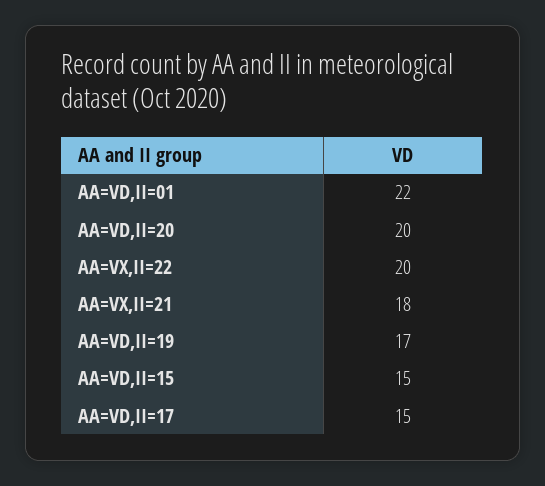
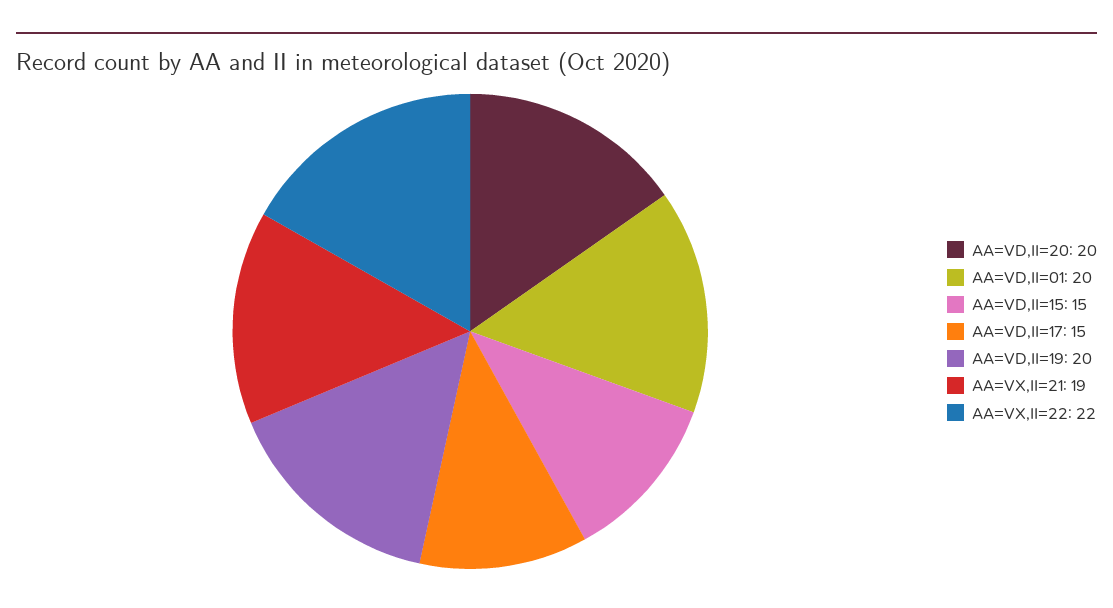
  {
-   "AA=VD,II=01": 22,
+   "AA=VD,II=01": 20,
    "AA=VD,II=20": 20,
-   "AA=VX,II=22": 20,
+   "AA=VX,II=22": 22,
-   "AA=VX,II=21": 18,
+   "AA=VX,II=21": 19,
-   "AA=VD,II=19": 17,
+   "AA=VD,II=19": 20,
    "AA=VD,II=15": 15,
    "AA=VD,II=17": 15
  }

